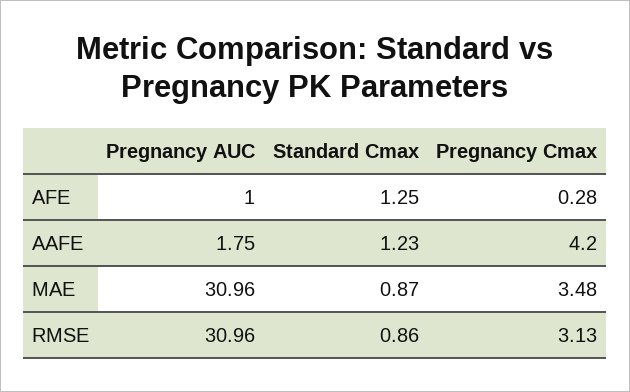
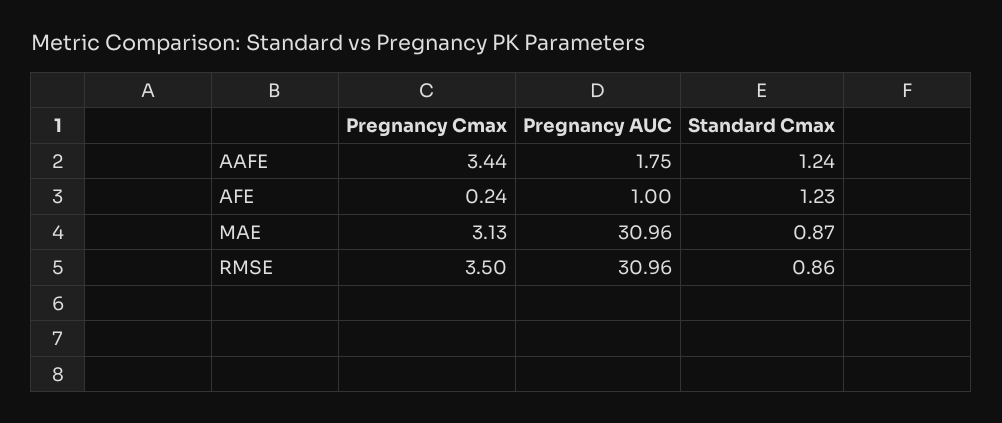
  {
    "Pregnancy AUC": {
      "AFE": 1,
      "AAFE": 1.75,
      "MAE": 30.96,
      "RMSE": 30.96
    },
    "Standard Cmax": {
-     "AFE": 1.25,
+     "AFE": 1.23,
-     "AAFE": 1.23,
+     "AAFE": 1.24,
      "MAE": 0.87,
      "RMSE": 0.86
    },
    "Pregnancy Cmax": {
-     "AFE": 0.28,
+     "AFE": 0.24,
-     "AAFE": 4.2,
+     "AAFE": 3.44,
-     "MAE": 3.48,
+     "MAE": 3.13,
-     "RMSE": 3.13
+     "RMSE": 3.5
    }
  }

